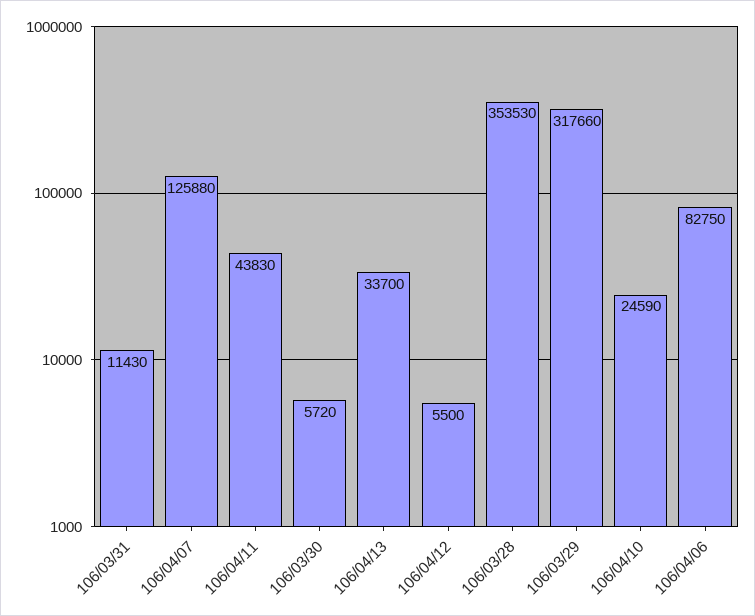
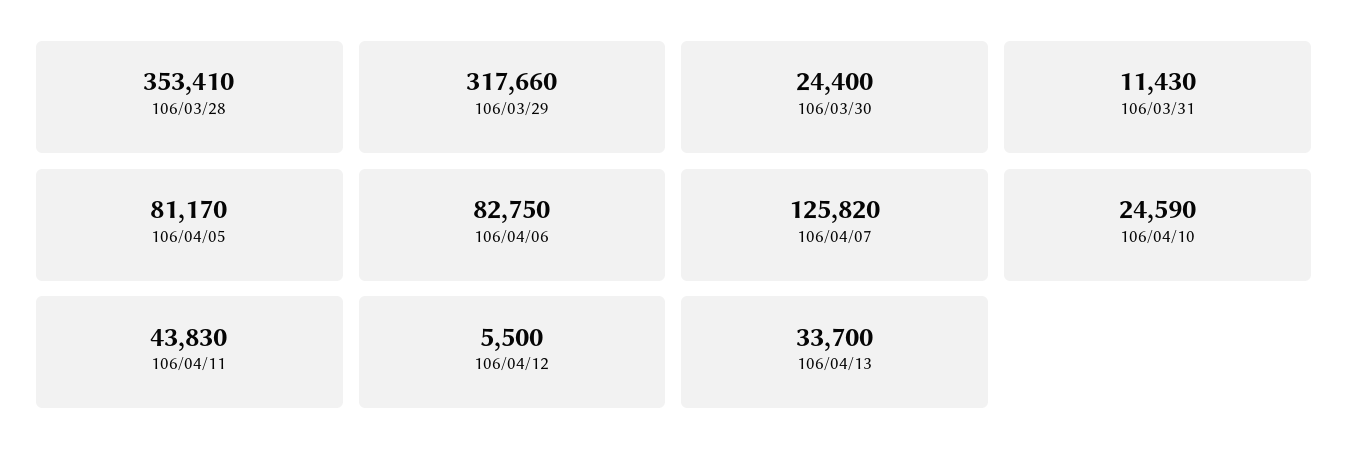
  {
    "106/03/31": 11430,
-   "106/04/07": 125880,
+   "106/04/07": 125820,
    "106/04/11": 43830,
-   "106/03/30": 5720,
+   "106/03/30": 24400,
    "106/04/13": 33700,
    "106/04/12": 5500,
-   "106/03/28": 353530,
+   "106/03/28": 353410,
    "106/03/29": 317660,
    "106/04/10": 24590,
-   "106/04/06": 82750
+   "106/04/06": 82750,
+   "106/04/05": 81170
  }

